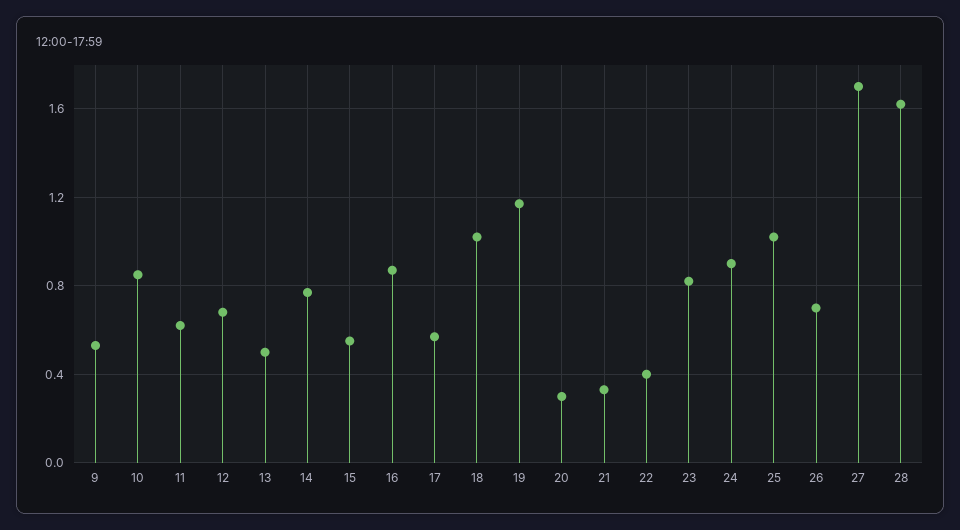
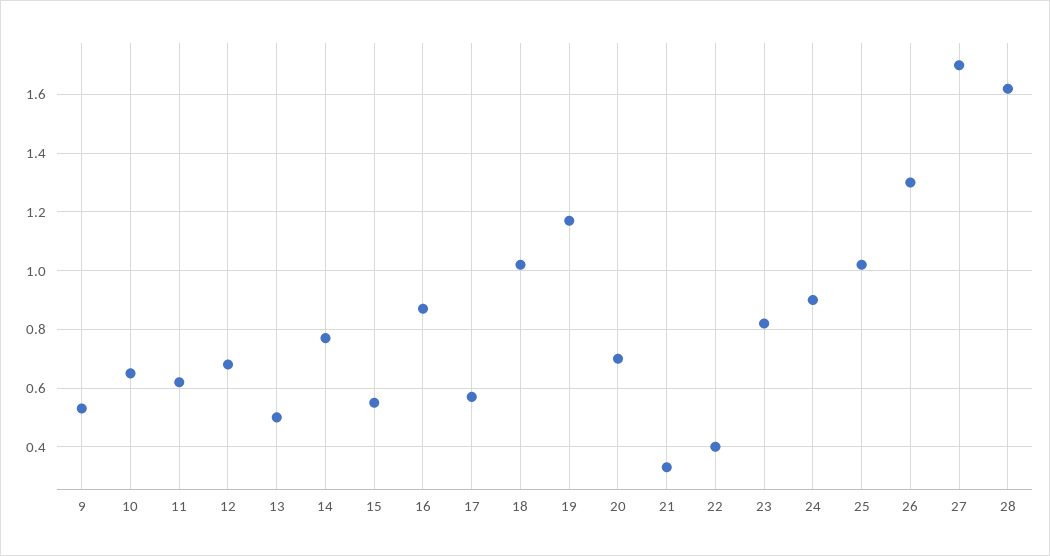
  {
    "9": 0.55,
-   "10": 0.85,
+   "10": 0.65,
    "11": 0.6,
    "12": 0.7,
    "13": 0.5,
    "14": 0.75,
    "15": 0.55,
    "16": 0.85,
    "17": 0.55,
    "18": 1,
    "19": 1.15,
-   "20": 0.3,
+   "20": 0.7,
    "21": 0.35,
    "22": 0.4,
    "23": 0.8,
    "24": 0.9,
    "25": 1,
-   "26": 0.7,
+   "26": 1.3,
    "27": 1.7,
    "28": 1.6
  }

